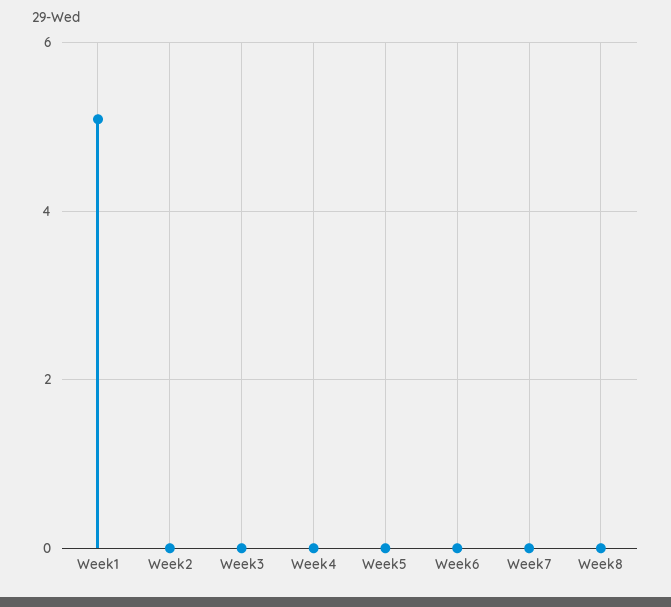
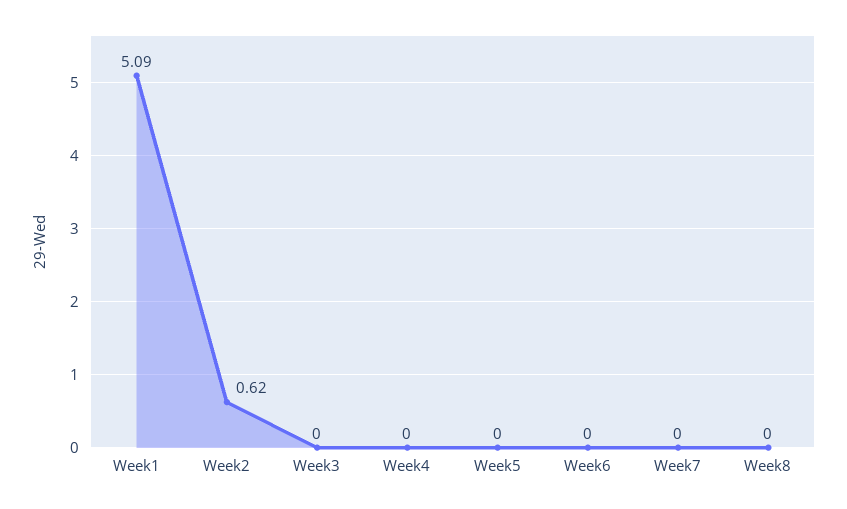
  {
    "Week1": 5.09,
-   "Week2": 0,
+   "Week2": 0.62,
    "Week3": 0,
    "Week4": 0,
    "Week5": 0,
    "Week6": 0,
    "Week7": 0,
    "Week8": 0
  }

